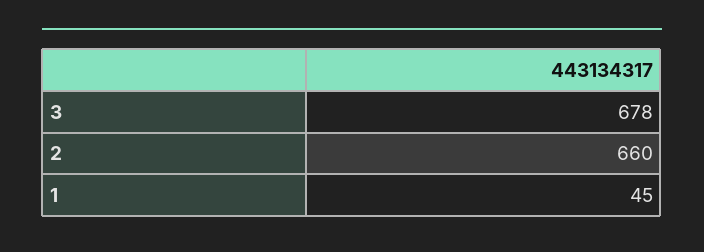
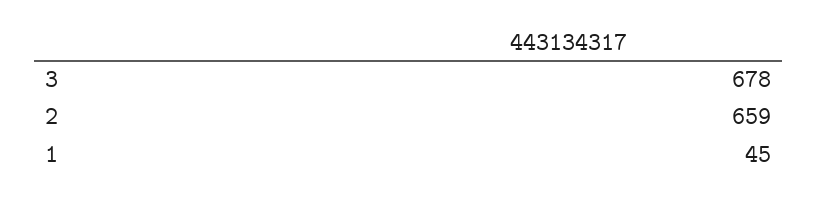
  {
    "3": 678,
-   "2": 660,
+   "2": 659,
    "1": 45
  }

